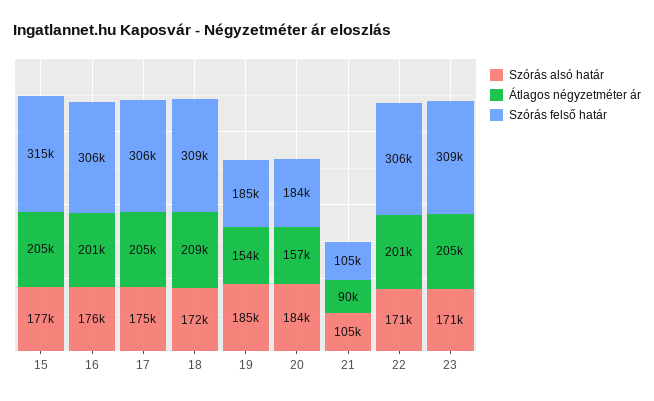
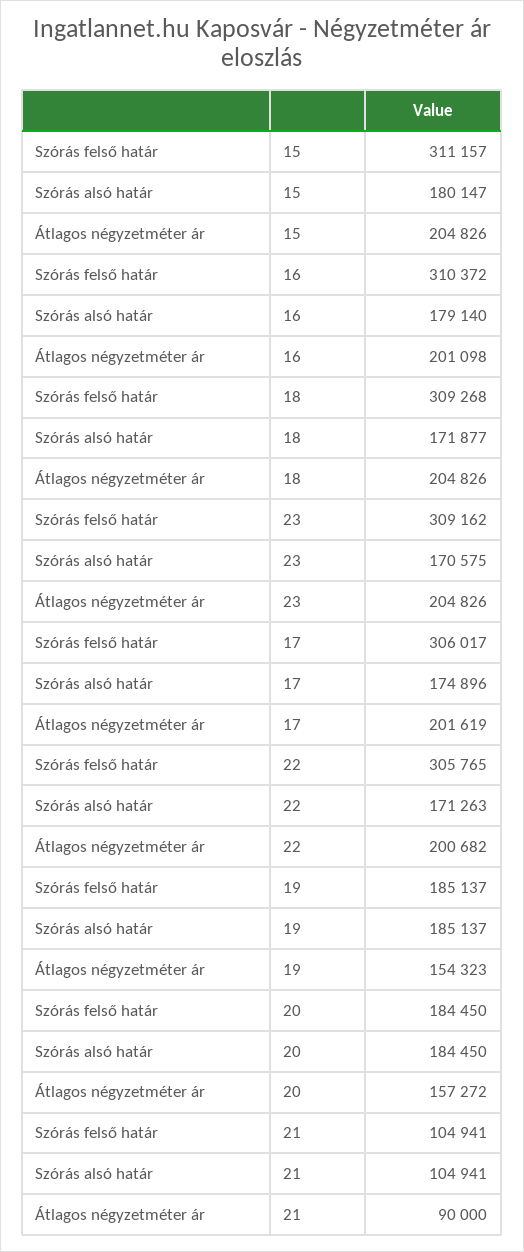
  {
    "Szórás alsó határ": {
-     "15": 177000,
+     "15": 180147,
-     "16": 176000,
+     "16": 179140,
      "17": 174896,
      "18": 171877,
      "19": 185137,
      "20": 184450,
      "21": 104941,
      "22": 171263,
      "23": 170575
    },
    "Átlagos négyzetméter ár": {
      "15": 204826,
      "16": 201098,
-     "17": 205000,
+     "17": 201619,
-     "18": 209000,
+     "18": 204826,
      "19": 154323,
      "20": 157272,
      "21": 90000,
      "22": 200682,
      "23": 204826
    },
    "Szórás felső határ": {
-     "15": 315000,
+     "15": 311157,
-     "16": 306000,
+     "16": 310372,
      "17": 306017,
      "18": 309268,
      "19": 185137,
      "20": 184450,
      "21": 104941,
      "22": 305765,
      "23": 309162
    }
  }

